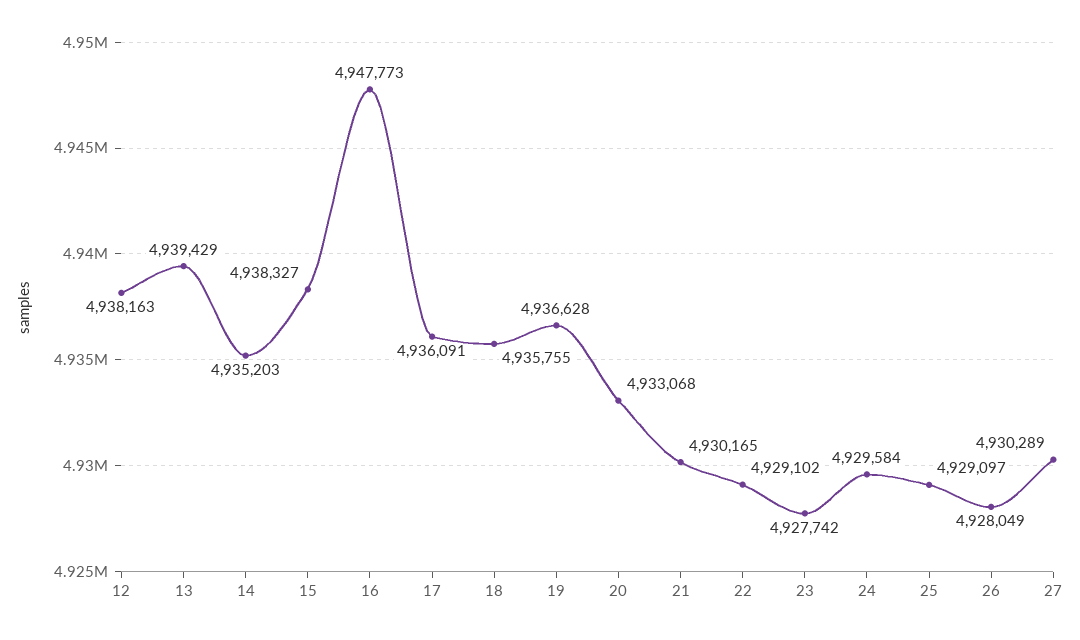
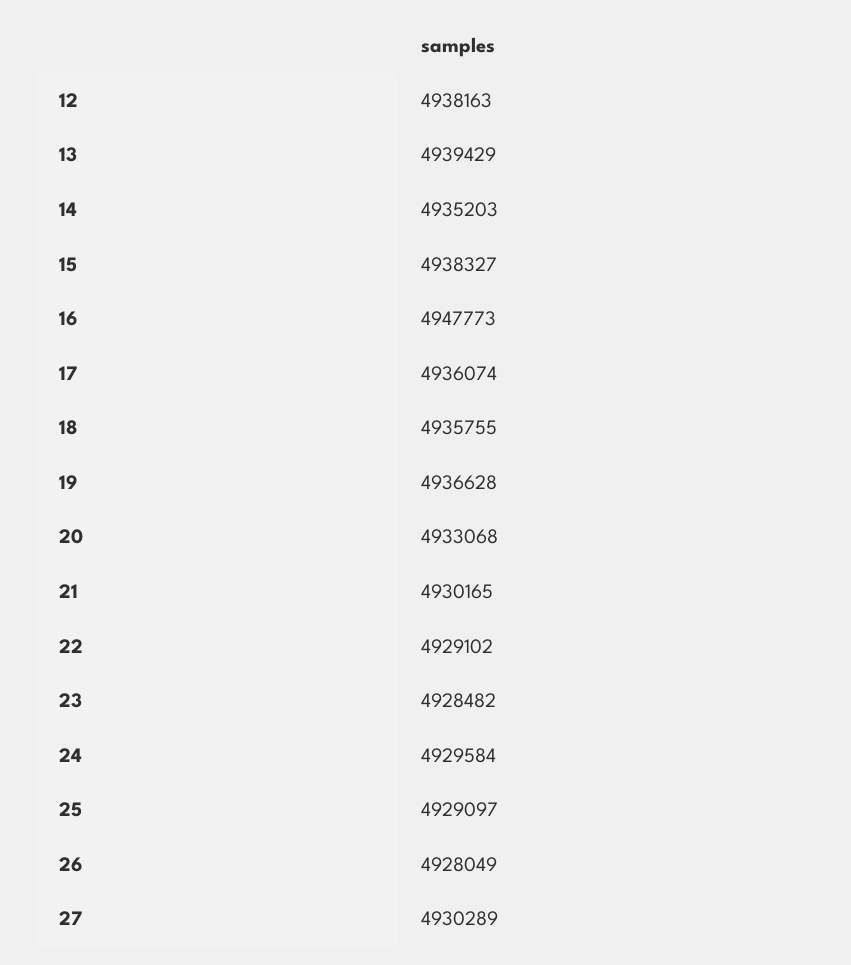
  {
    "12": 4938163,
    "13": 4939429,
    "14": 4935203,
    "15": 4938327,
    "16": 4947773,
-   "17": 4936091,
+   "17": 4936074,
    "18": 4935755,
    "19": 4936628,
    "20": 4933068,
    "21": 4930165,
    "22": 4929102,
-   "23": 4927742,
+   "23": 4928482,
    "24": 4929584,
    "25": 4929097,
    "26": 4928049,
    "27": 4930289
  }

